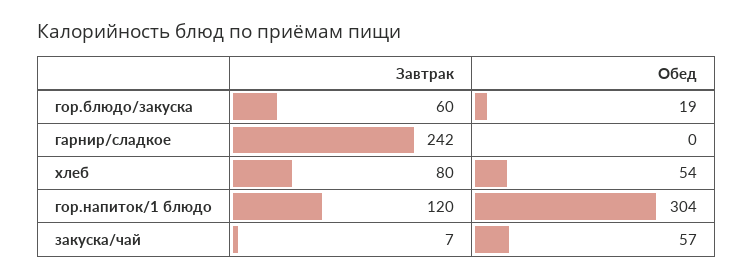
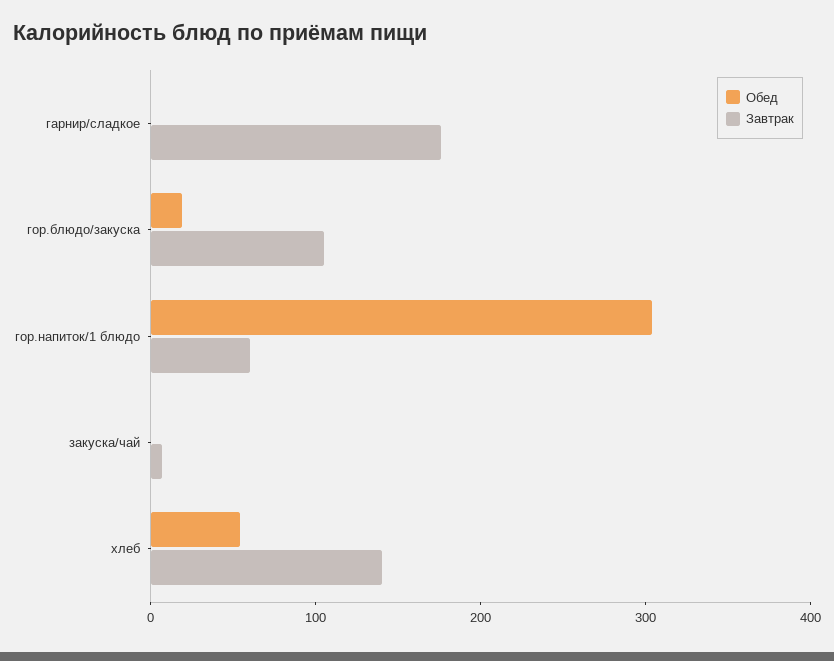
  {
    "Завтрак": {
-     "гор.блюдо/закуска": 60,
+     "гор.блюдо/закуска": 100,
-     "гарнир/сладкое": 242,
+     "гарнир/сладкое": 180,
-     "хлеб": 80,
+     "хлеб": 140,
-     "гор.напиток/1 блюдо": 120,
+     "гор.напиток/1 блюдо": 60,
      "закуска/чай": 7
    },
    "Обед": {
      "гор.блюдо/закуска": 19,
      "гарнир/сладкое": 0,
      "хлеб": 54,
      "гор.напиток/1 блюдо": 304,
-     "закуска/чай": 57
+     "закуска/чай": 0
    }
  }

